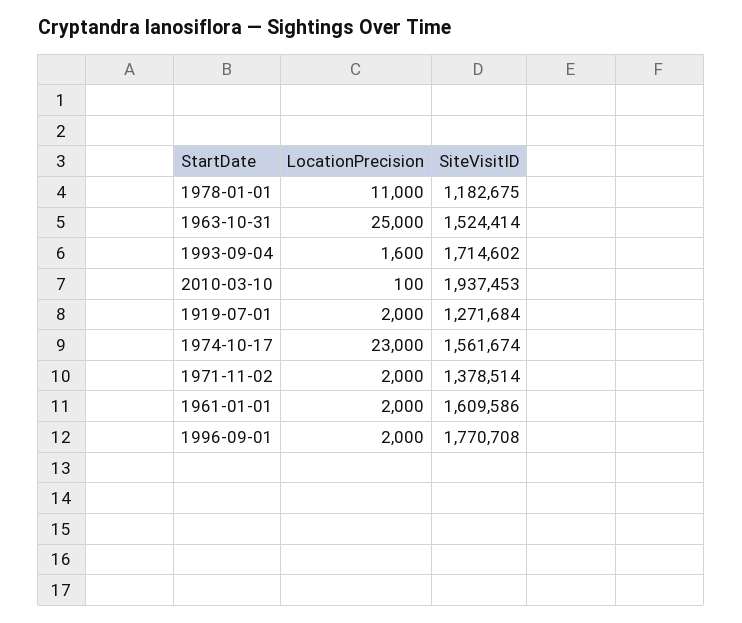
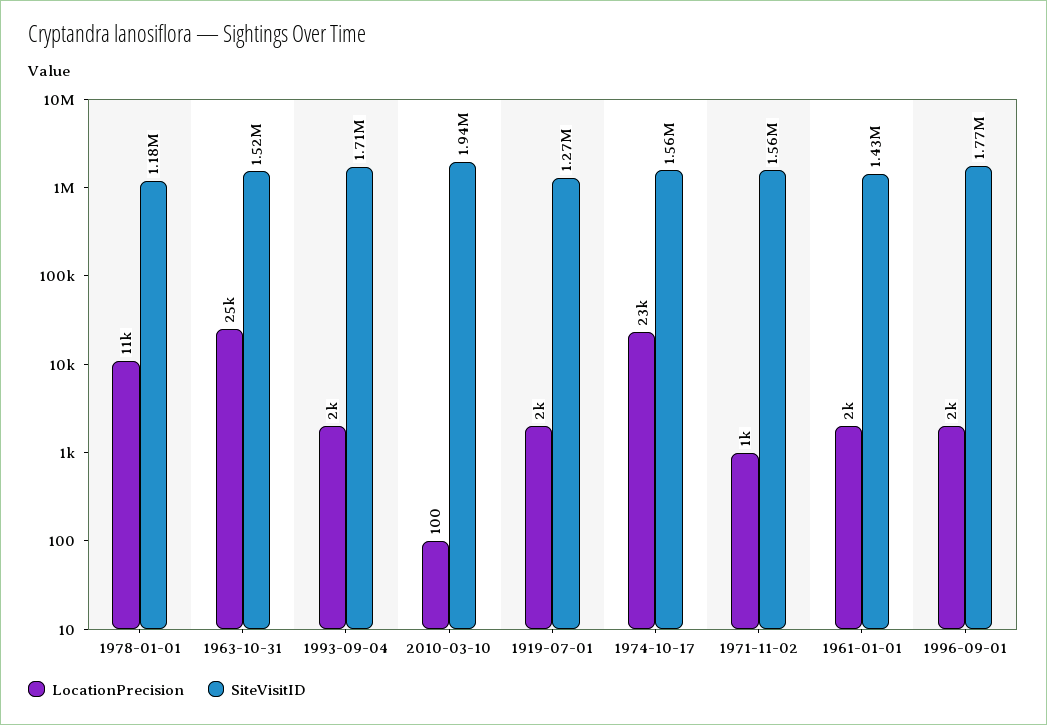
  {
    "LocationPrecision": {
      "1978-01-01": 11000,
      "1963-10-31": 25000,
-     "1993-09-04": 1600,
+     "1993-09-04": 2000,
      "2010-03-10": 100,
      "1919-07-01": 2000,
      "1974-10-17": 23000,
-     "1971-11-02": 2000,
+     "1971-11-02": 1000,
      "1961-01-01": 2000,
      "1996-09-01": 2000
    },
    "SiteVisitID": {
      "1978-01-01": 1182675,
      "1963-10-31": 1524414,
      "1993-09-04": 1714602,
      "2010-03-10": 1937453,
      "1919-07-01": 1271684,
      "1974-10-17": 1561674,
-     "1971-11-02": 1378514,
+     "1971-11-02": 1560000,
-     "1961-01-01": 1609586,
+     "1961-01-01": 1430000,
      "1996-09-01": 1770708
    }
  }

